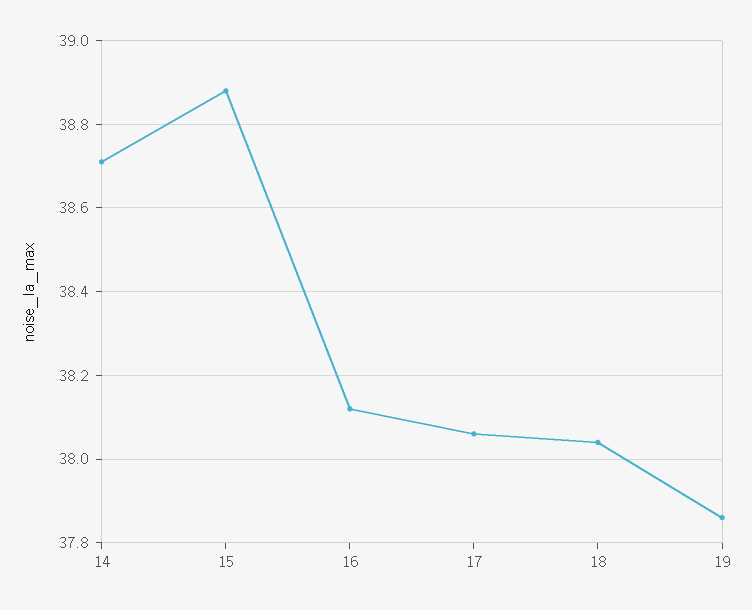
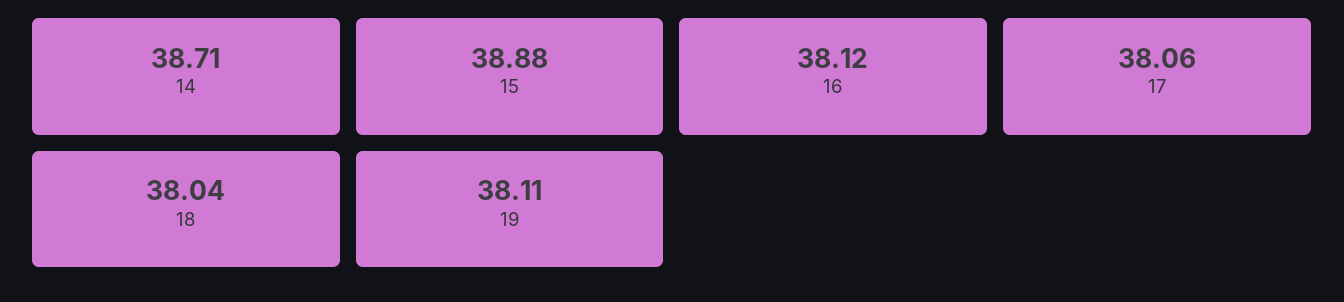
  {
    "14": 38.71,
    "15": 38.88,
    "16": 38.12,
    "17": 38.06,
    "18": 38.04,
-   "19": 37.85
+   "19": 38.11
  }

